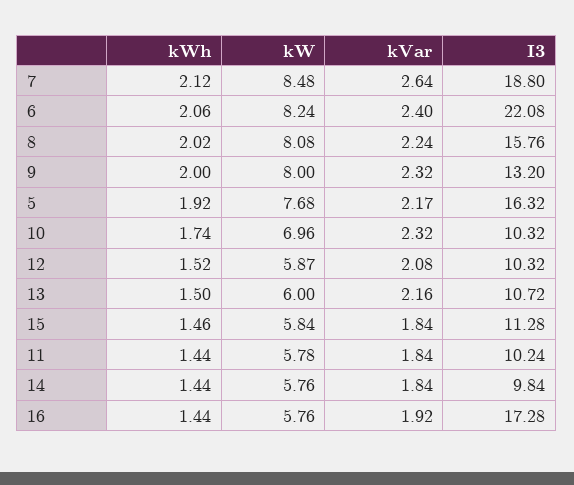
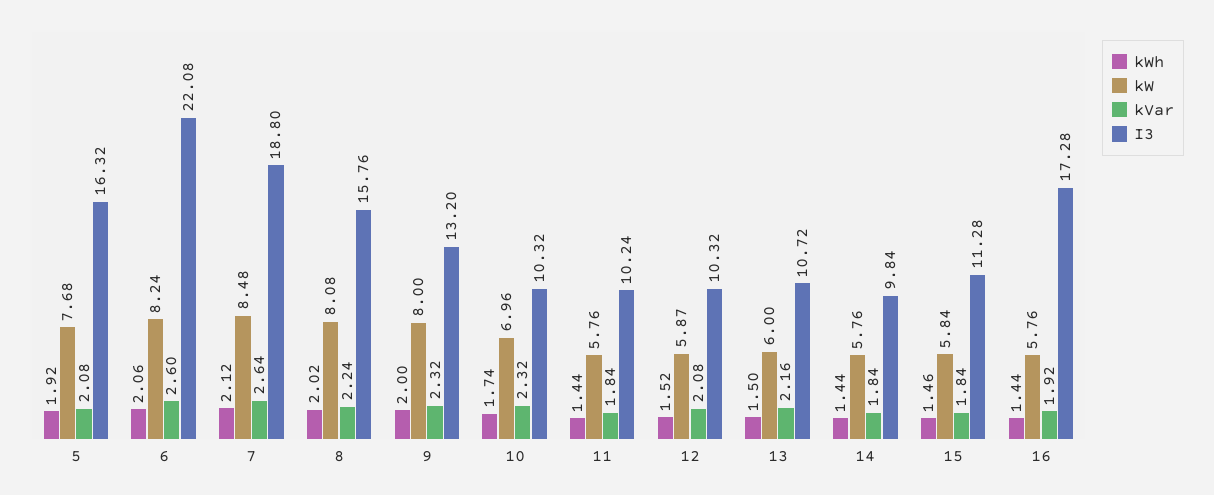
  {
    "kWh": {
      "7": 2.12,
      "6": 2.06,
      "8": 2.02,
      "9": 2,
      "5": 1.92,
      "10": 1.74,
      "12": 1.52,
      "13": 1.5,
      "15": 1.46,
      "11": 1.44,
      "14": 1.44,
      "16": 1.44
    },
    "kW": {
      "7": 8.48,
      "6": 8.24,
      "8": 8.08,
      "9": 8,
      "5": 7.68,
      "10": 6.96,
      "12": 5.87,
      "13": 6,
      "15": 5.84,
-     "11": 5.78,
+     "11": 5.76,
      "14": 5.76,
      "16": 5.76
    },
    "kVar": {
      "7": 2.64,
-     "6": 2.4,
+     "6": 2.6,
      "8": 2.24,
      "9": 2.32,
-     "5": 2.17,
+     "5": 2.08,
      "10": 2.32,
      "12": 2.08,
      "13": 2.16,
      "15": 1.84,
      "11": 1.84,
      "14": 1.84,
      "16": 1.92
    },
    "I3": {
      "7": 18.8,
      "6": 22.08,
      "8": 15.76,
      "9": 13.2,
      "5": 16.32,
      "10": 10.32,
      "12": 10.32,
      "13": 10.72,
      "15": 11.28,
      "11": 10.24,
      "14": 9.84,
      "16": 17.28
    }
  }

